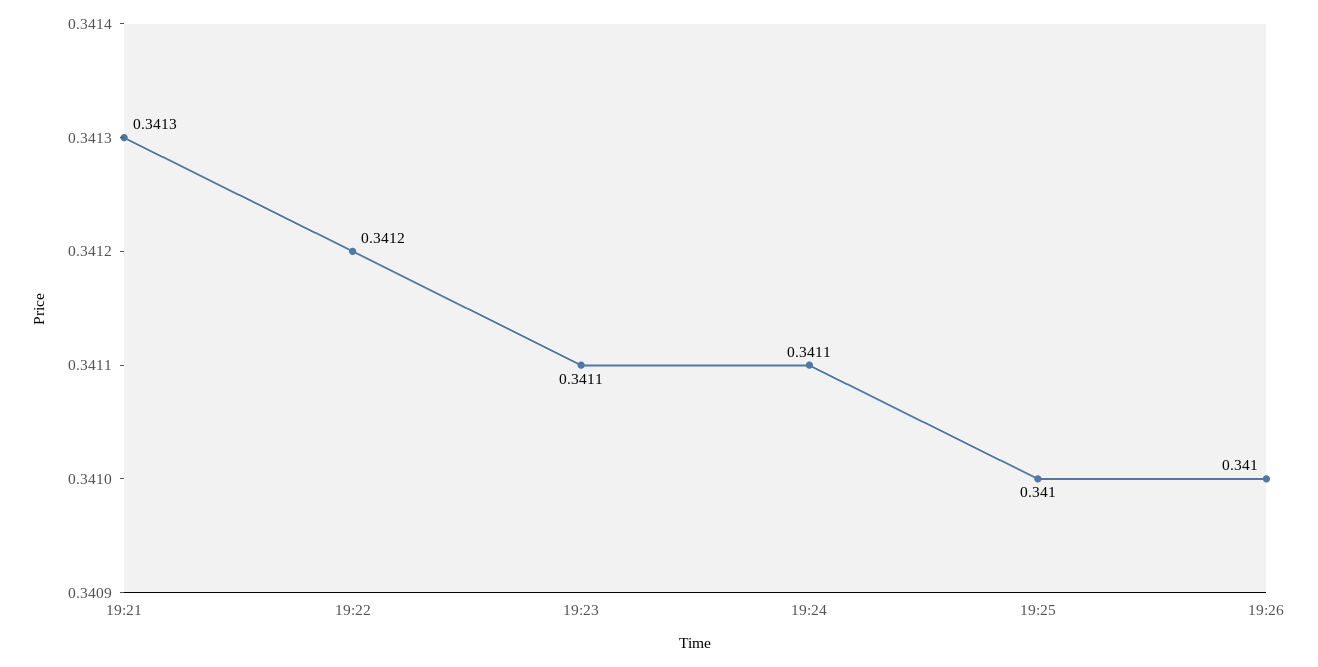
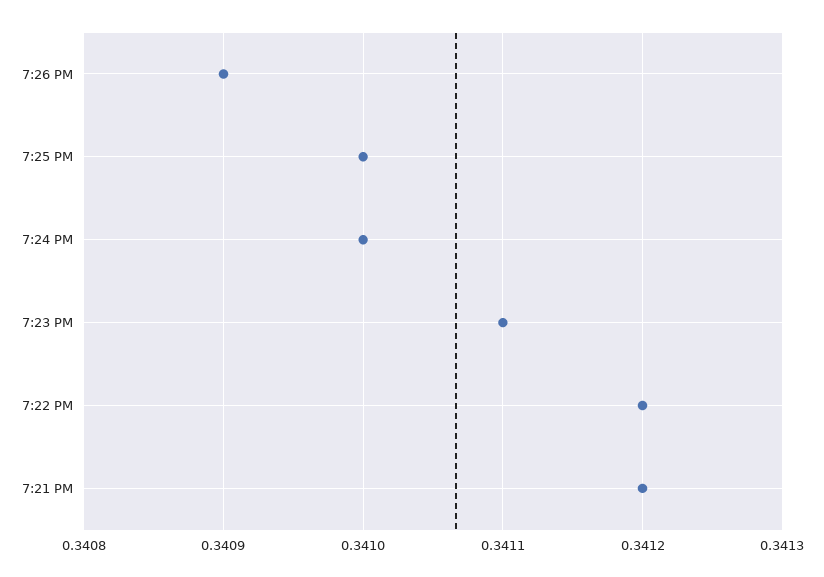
  {
-   "19:21": 0.3413,
+   "19:21": 0.3412,
    "19:22": 0.3412,
    "19:23": 0.3411,
-   "19:24": 0.3411,
+   "19:24": 0.341,
    "19:25": 0.341,
-   "19:26": 0.341
+   "19:26": 0.3409
  }

